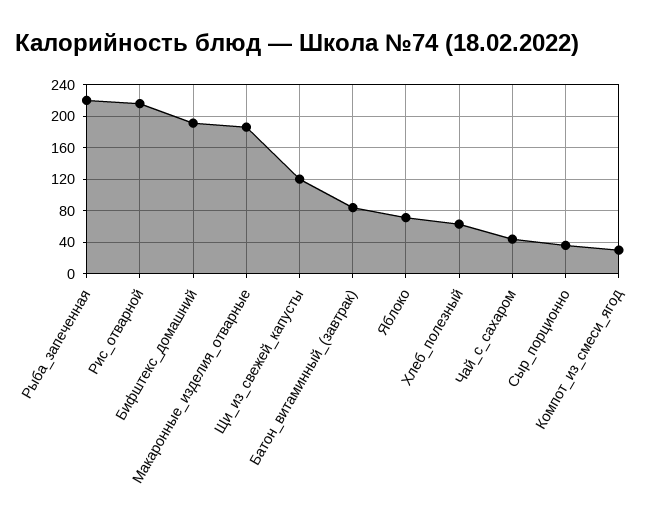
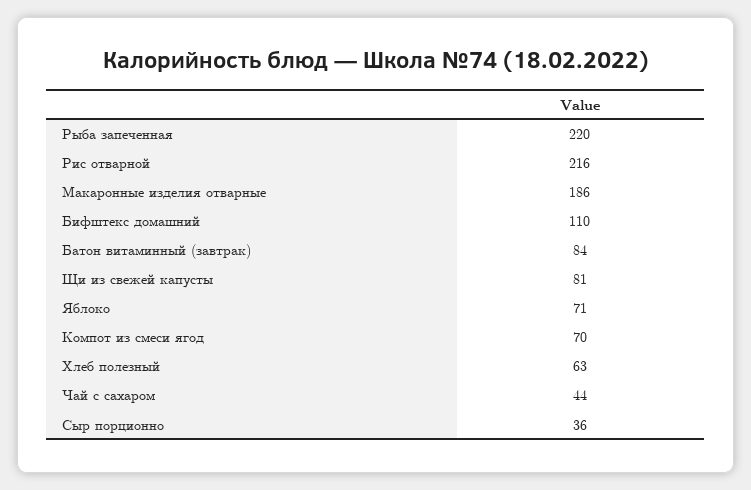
  {
    "Рыба_запеченная": 220,
    "Рис_отварной": 216,
-   "Бифштекс_домашний": 190,
+   "Бифштекс_домашний": 110,
    "Макаронные_изделия_отварные": 186,
-   "Щи_из_свежей_капусты": 120,
+   "Щи_из_свежей_капусты": 81,
    "Батон_витаминный_(завтрак)": 84,
    "Яблоко": 71,
    "Хлеб_полезный": 63,
    "Чай_с_сахаром": 44,
    "Сыр_порционно": 36,
-   "Компот_из_смеси_ягод": 30
+   "Компот_из_смеси_ягод": 70
  }

